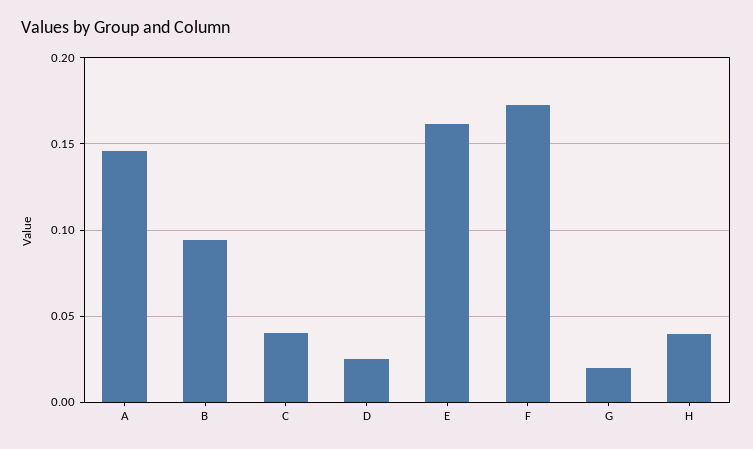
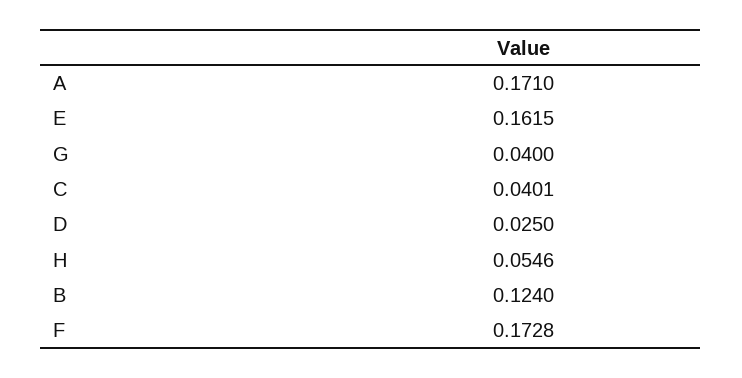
  {
-   "A": 0.145,
+   "A": 0.171,
-   "B": 0.095,
+   "B": 0.124,
    "C": 0.0401,
    "D": 0.025,
    "E": 0.1615,
    "F": 0.1728,
-   "G": 0.02,
+   "G": 0.04,
-   "H": 0.04
+   "H": 0.0546
  }

